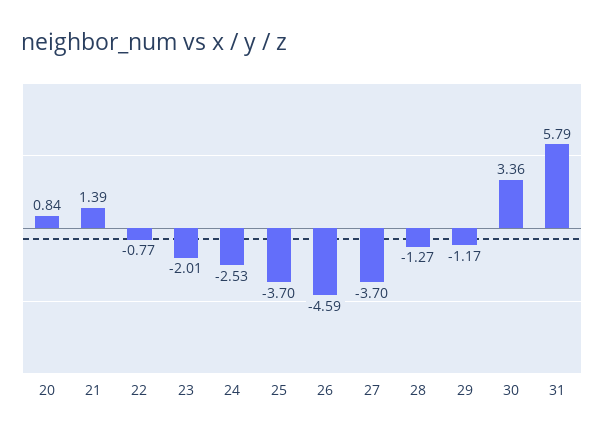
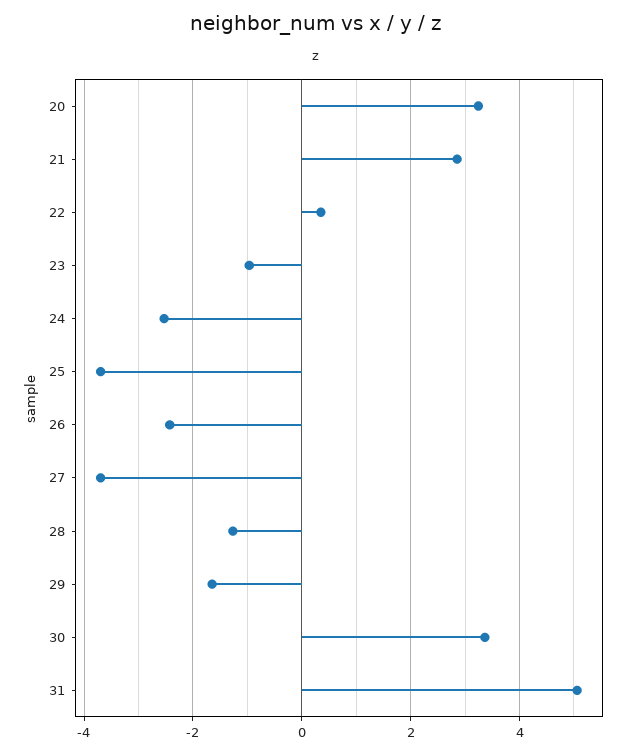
  {
-   "20": 0.84,
+   "20": 3.2,
-   "21": 1.39,
+   "21": 2.8,
-   "22": -0.77,
+   "22": 0.4,
-   "23": -2.01,
+   "23": -1,
    "24": -2.53,
    "25": -3.7,
-   "26": -4.59,
+   "26": -2.4,
    "27": -3.7,
    "28": -1.27,
-   "29": -1.17,
+   "29": -1.6,
    "30": 3.36,
-   "31": 5.79
+   "31": 5
  }

